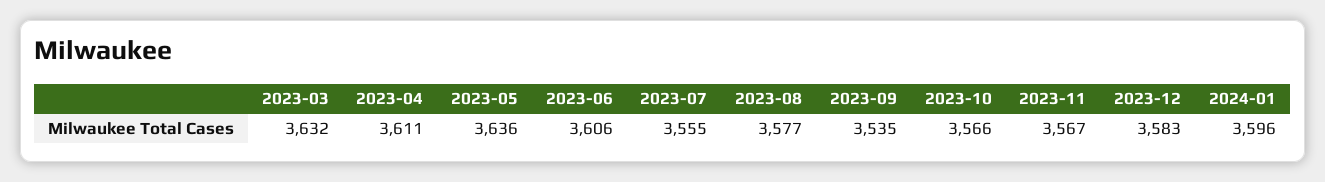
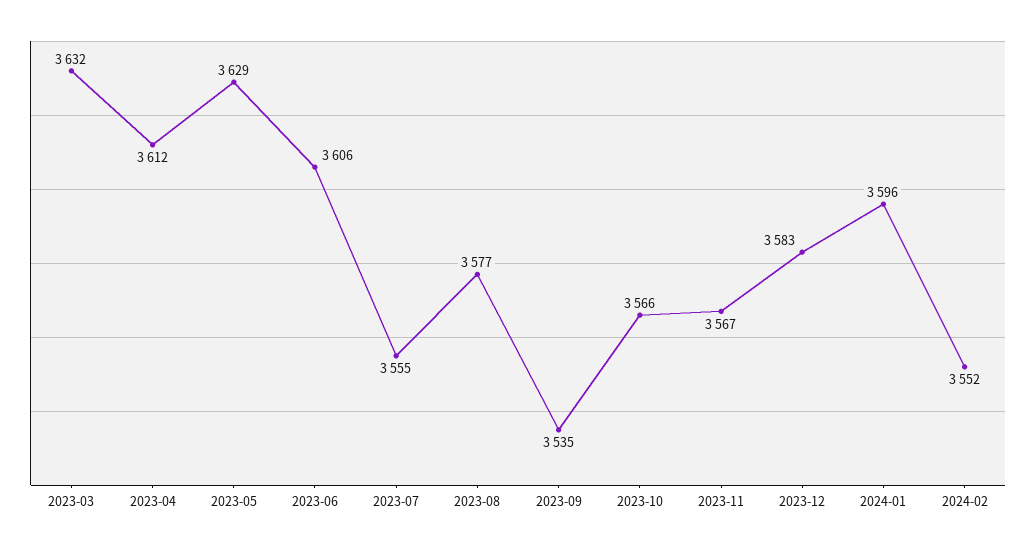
  {
    "2023-03": 3632,
-   "2023-04": 3611,
+   "2023-04": 3612,
-   "2023-05": 3636,
+   "2023-05": 3629,
    "2023-06": 3606,
    "2023-07": 3555,
    "2023-08": 3577,
    "2023-09": 3535,
    "2023-10": 3566,
    "2023-11": 3567,
    "2023-12": 3583,
-   "2024-01": 3596
+   "2024-01": 3596,
+   "2024-02": 3552
  }

